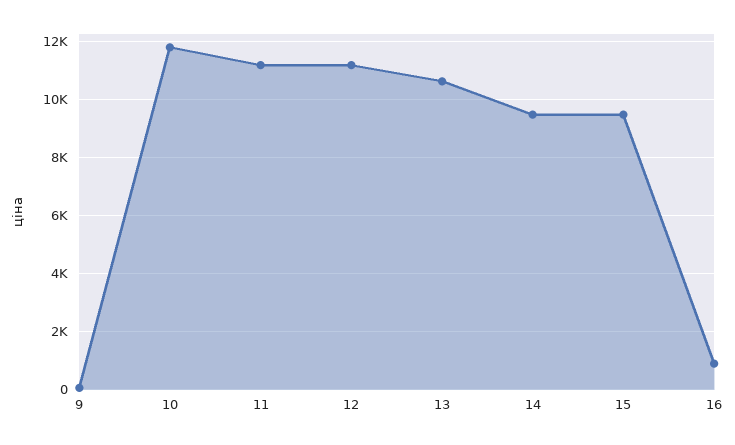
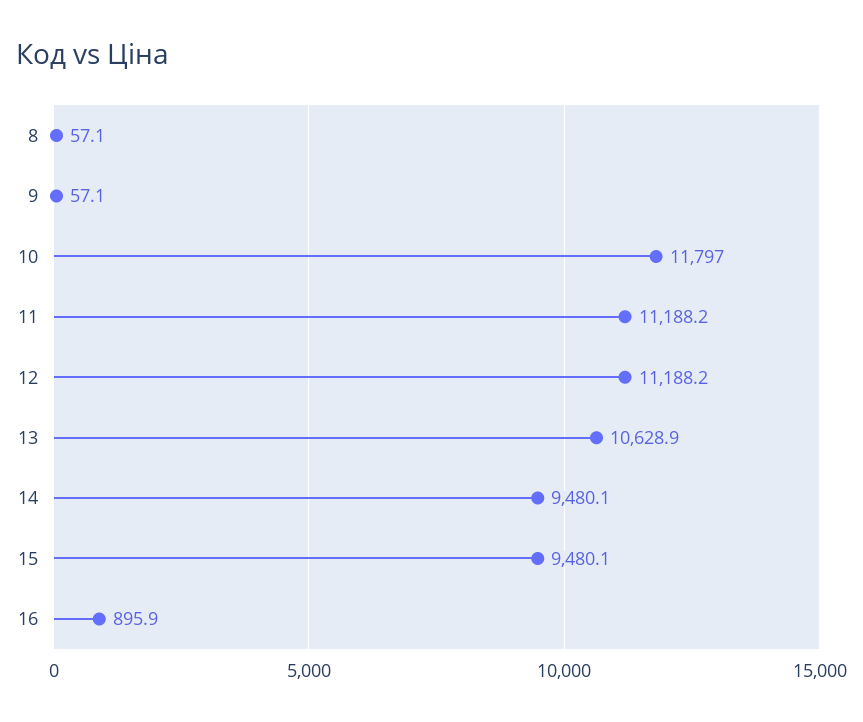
  {
    "9": 57.1,
    "10": 11797,
    "11": 11188.2,
    "12": 11188.2,
    "13": 10628.9,
    "14": 9480.1,
    "15": 9480.1,
-   "16": 895.9
+   "16": 895.9,
+   "8": 57.1
  }

